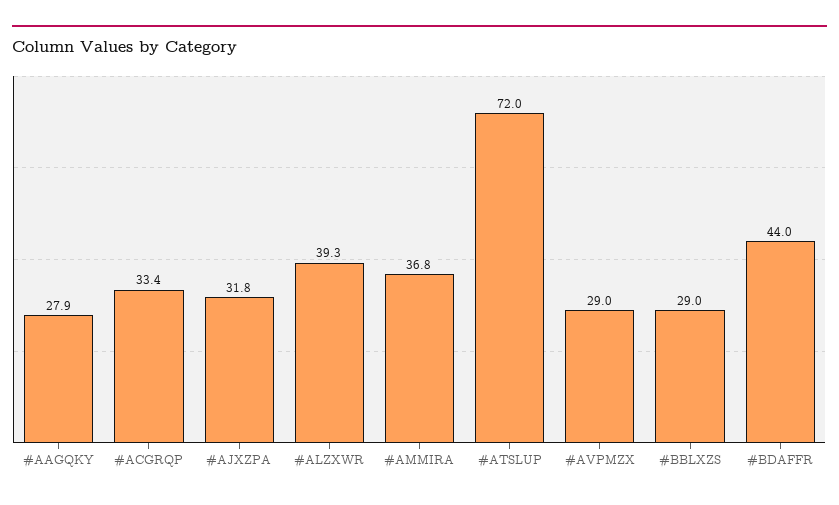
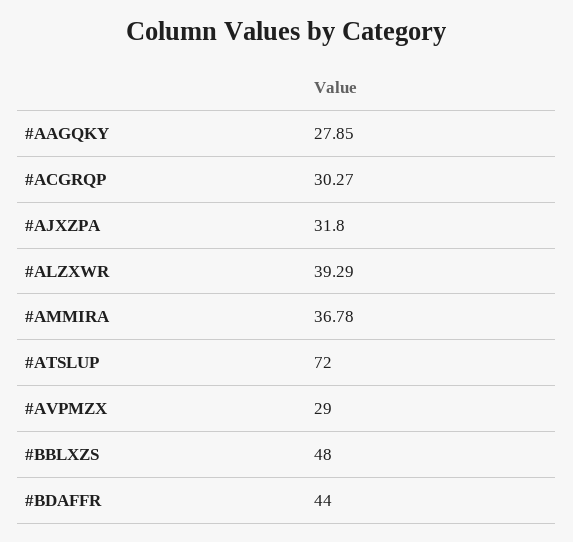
  {
    "#AAGQKY": 27.85,
-   "#ACGRQP": 33.4,
+   "#ACGRQP": 30.27,
    "#AJXZPA": 31.8,
    "#ALZXWR": 39.29,
    "#AMMIRA": 36.78,
    "#ATSLUP": 72,
    "#AVPMZX": 29,
-   "#BBLXZS": 29,
+   "#BBLXZS": 48,
    "#BDAFFR": 44
  }

